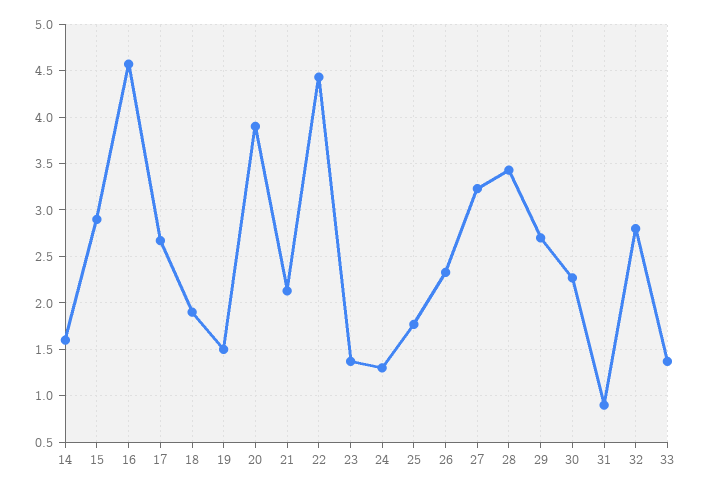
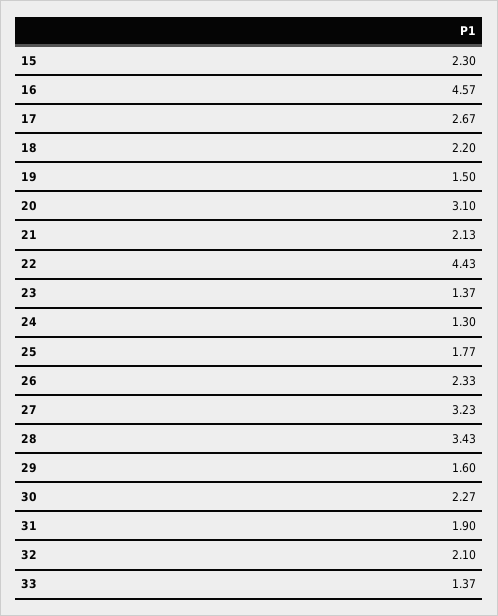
  {
-   "14": 1.6,
-   "15": 2.9,
+   "15": 2.3,
    "16": 4.57,
    "17": 2.67,
-   "18": 1.9,
+   "18": 2.2,
    "19": 1.5,
-   "20": 3.9,
+   "20": 3.1,
    "21": 2.13,
    "22": 4.43,
    "23": 1.37,
    "24": 1.3,
    "25": 1.77,
    "26": 2.33,
    "27": 3.23,
    "28": 3.43,
-   "29": 2.7,
+   "29": 1.6,
    "30": 2.27,
-   "31": 0.9,
+   "31": 1.9,
-   "32": 2.8,
+   "32": 2.1,
    "33": 1.37
  }

